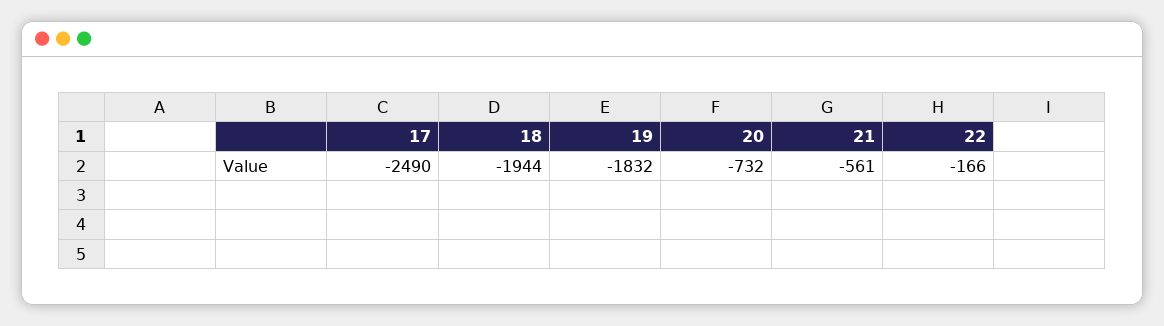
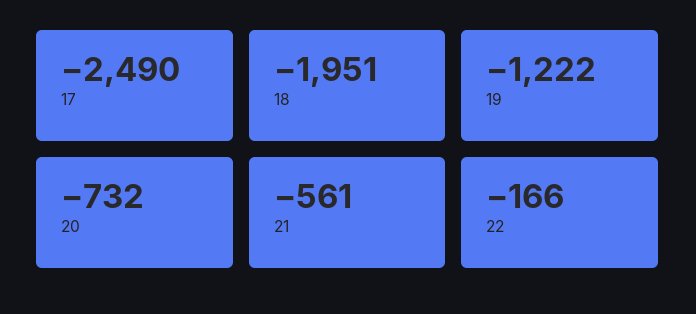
  {
    "17": -2490,
-   "18": -1944,
+   "18": -1951,
-   "19": -1832,
+   "19": -1222,
    "20": -732,
    "21": -561,
    "22": -166
  }

